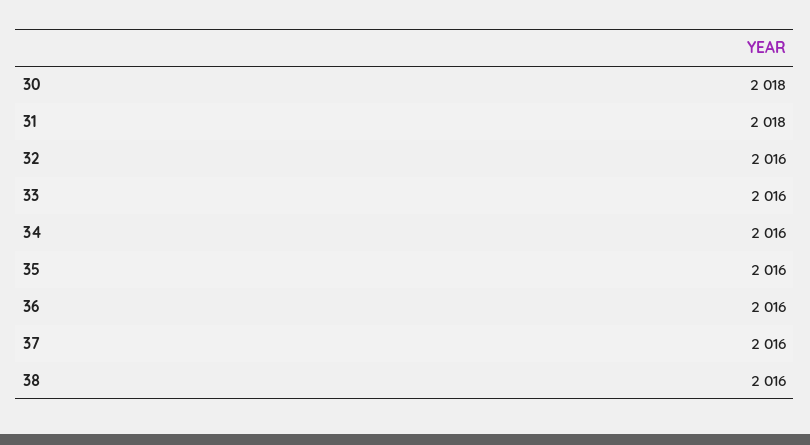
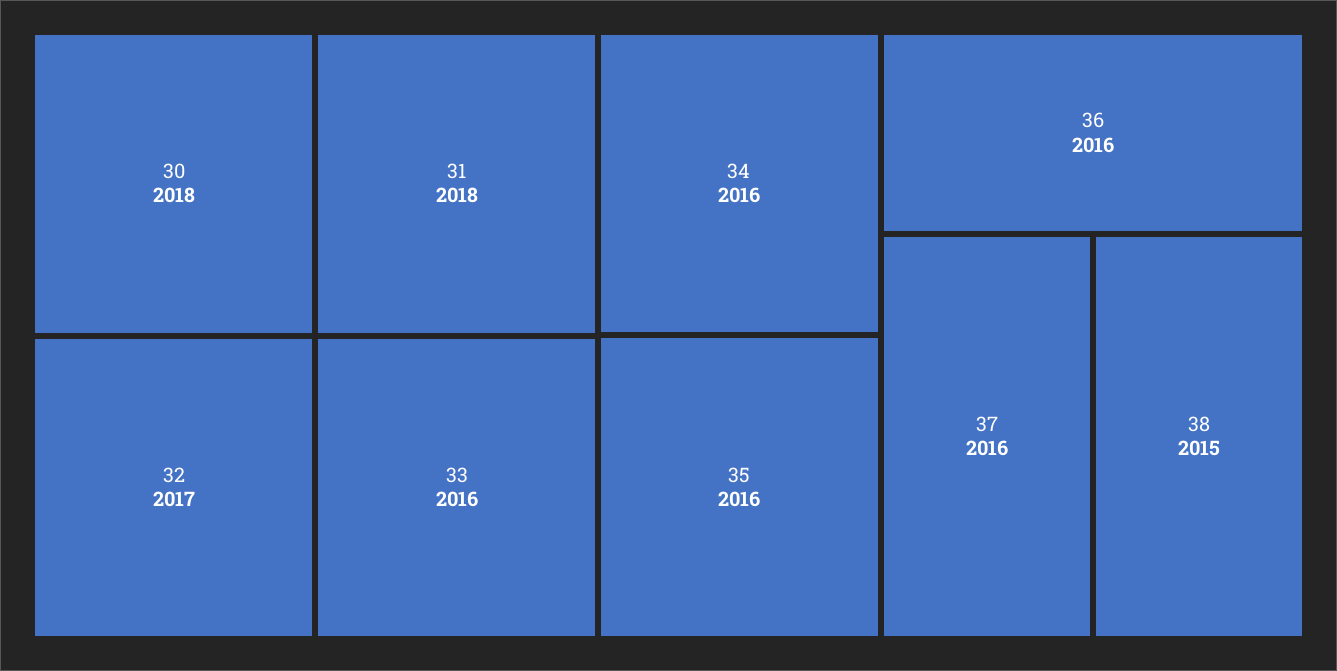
  {
    "30": 2018,
    "31": 2018,
-   "32": 2016,
+   "32": 2017,
    "33": 2016,
    "34": 2016,
    "35": 2016,
    "36": 2016,
    "37": 2016,
-   "38": 2016
+   "38": 2015
  }

